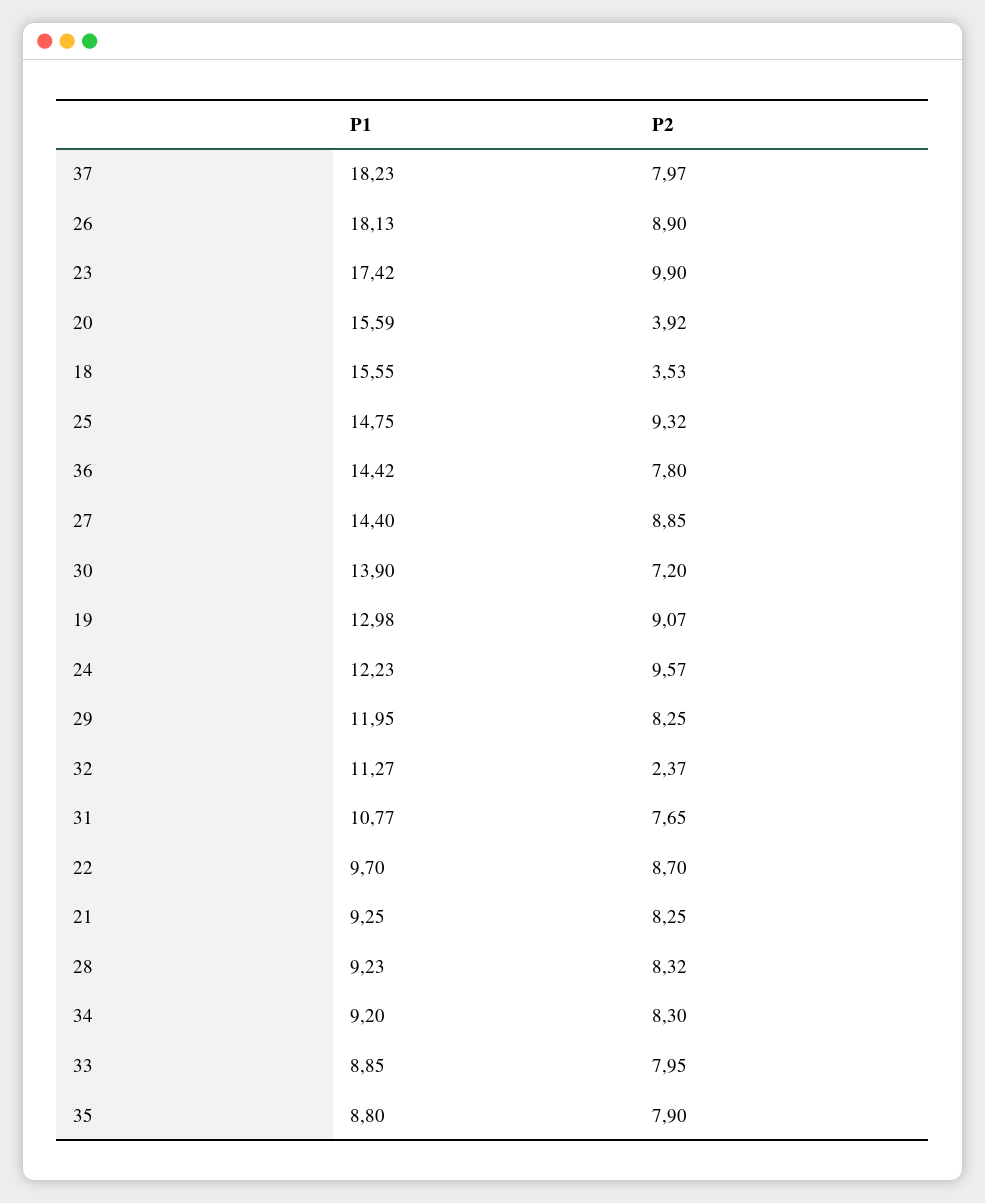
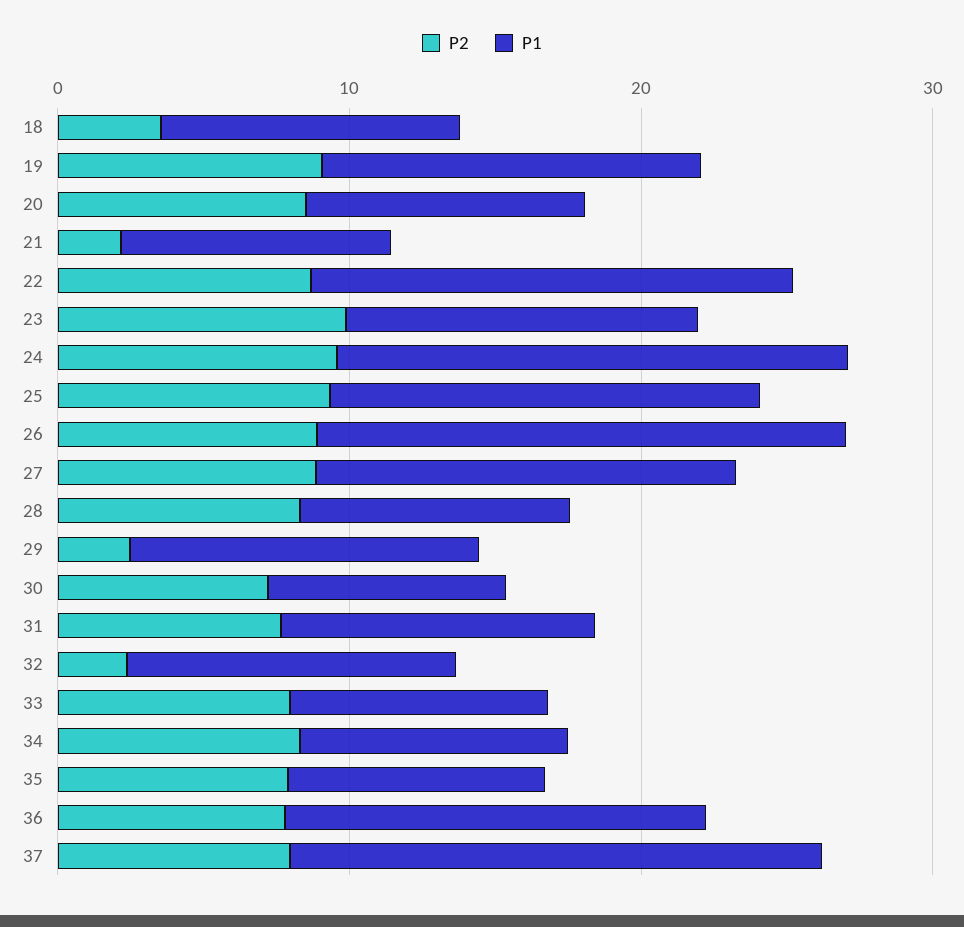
  {
    "P1": {
      "37": 18.23,
      "26": 18.13,
-     "23": 17.42,
+     "23": 12,
-     "20": 15.59,
+     "20": 10,
-     "18": 15.55,
+     "18": 10,
      "25": 14.75,
      "36": 14.42,
      "27": 14.4,
-     "30": 13.9,
+     "30": 8,
      "19": 12.98,
-     "24": 12.23,
+     "24": 18,
      "29": 11.95,
      "32": 11.27,
      "31": 10.77,
-     "22": 9.7,
+     "22": 16,
      "21": 9.25,
      "28": 9.23,
      "34": 9.2,
      "33": 8.85,
      "35": 8.8
    },
    "P2": {
      "37": 7.97,
      "26": 8.9,
      "23": 9.9,
-     "20": 3.92,
+     "20": 8,
      "18": 3.53,
      "25": 9.32,
      "36": 7.8,
      "27": 8.85,
      "30": 7.2,
      "19": 9.07,
      "24": 9.57,
-     "29": 8.25,
+     "29": 2,
      "32": 2.37,
      "31": 7.65,
      "22": 8.7,
-     "21": 8.25,
+     "21": 2,
      "28": 8.32,
      "34": 8.3,
      "33": 7.95,
      "35": 7.9
    }
  }

